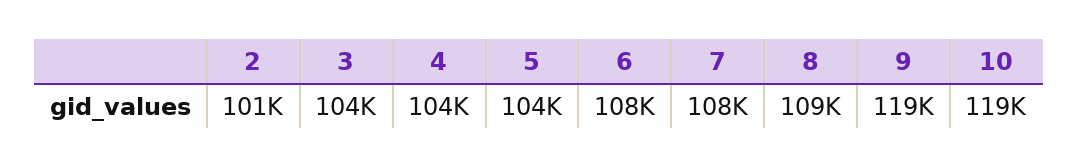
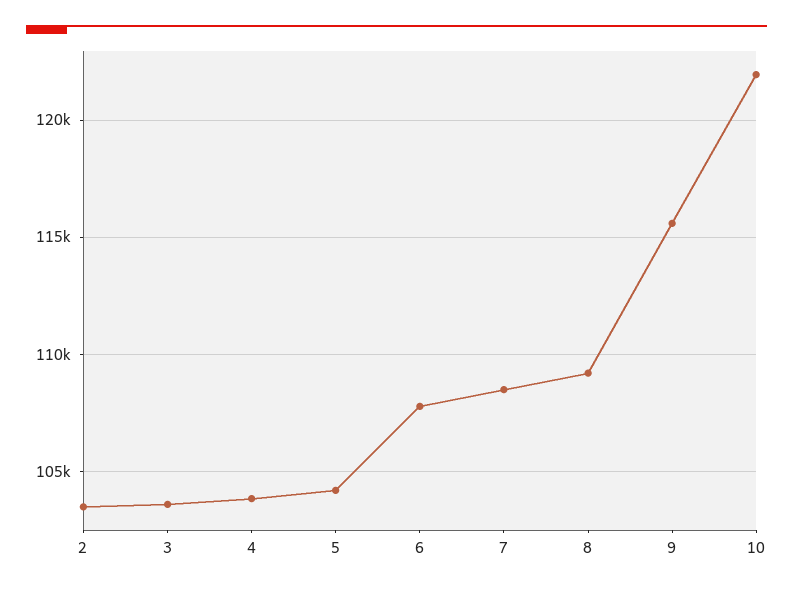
  {
-   "2": 101000,
+   "2": 103500,
    "3": 104000,
    "4": 104000,
    "5": 104000,
    "6": 108000,
    "7": 108000,
    "8": 109000,
-   "9": 119000,
+   "9": 115500,
-   "10": 119000
+   "10": 122000
  }

